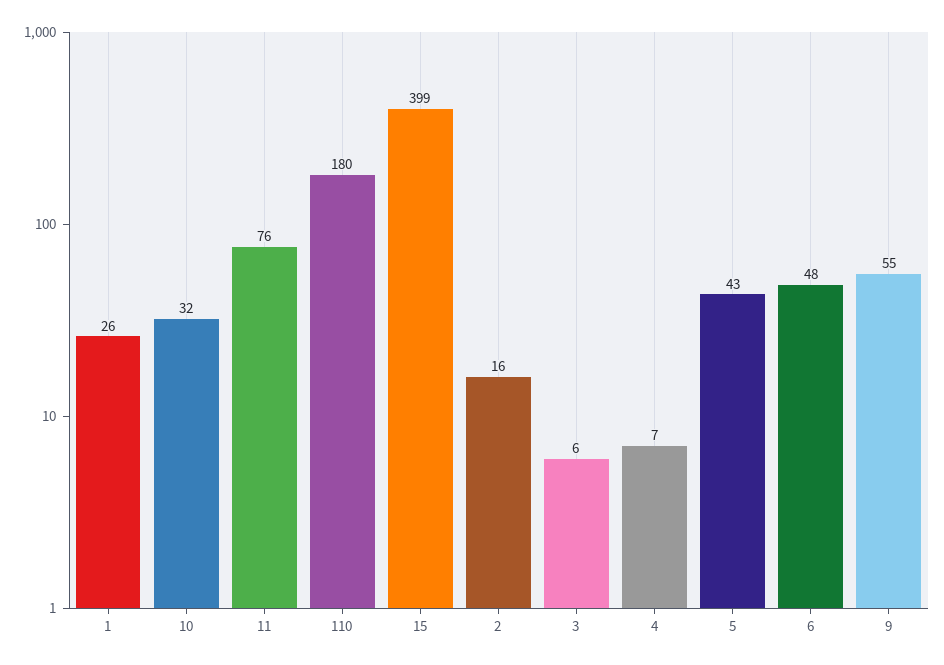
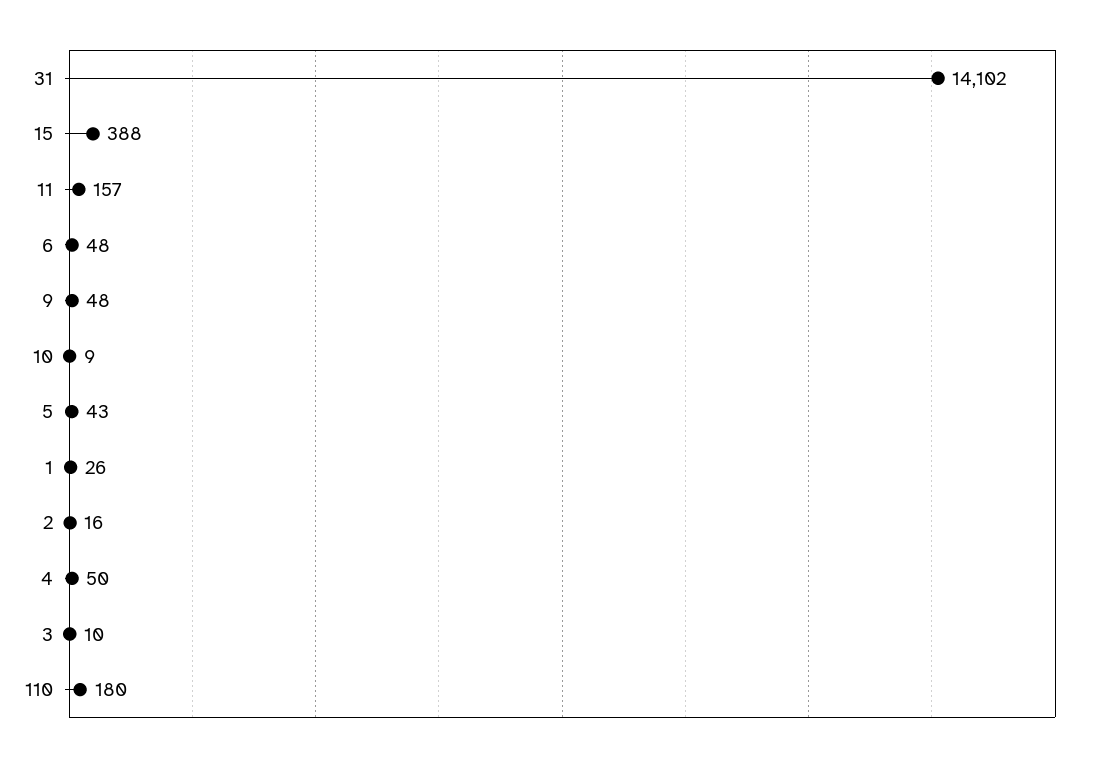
  {
    "1": 26,
-   "10": 32,
+   "10": 9,
-   "11": 76,
+   "11": 157,
    "110": 180,
-   "15": 399,
+   "15": 388,
    "2": 16,
-   "3": 6,
+   "3": 10,
-   "4": 7,
+   "4": 50,
    "5": 43,
    "6": 48,
-   "9": 55
+   "9": 48,
+   "31": 14102
  }

